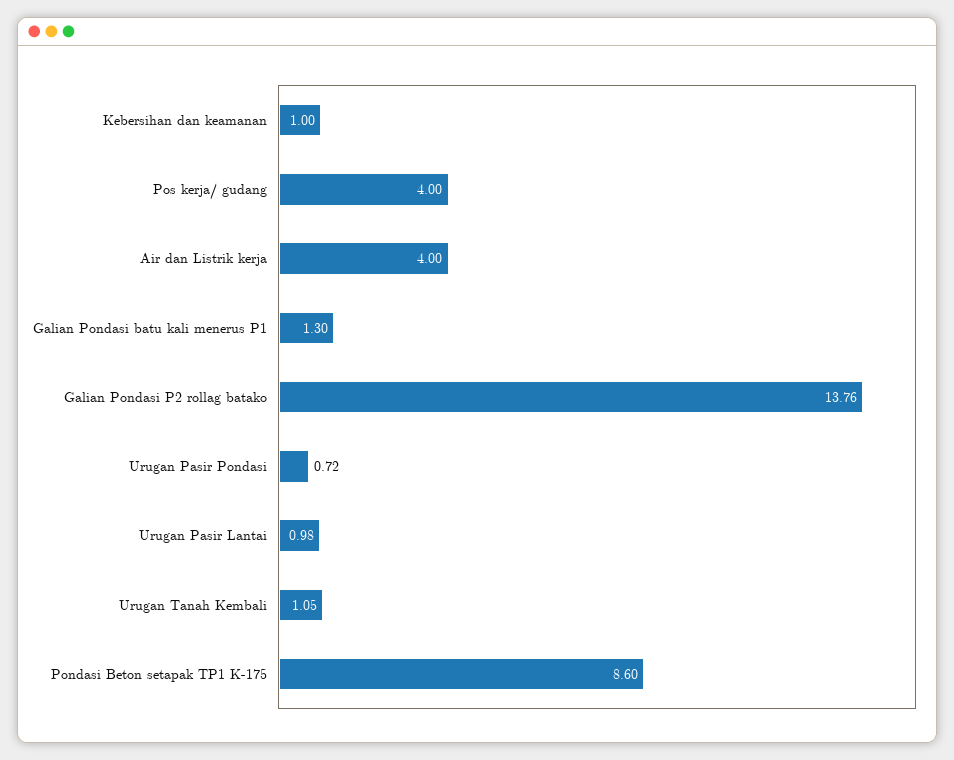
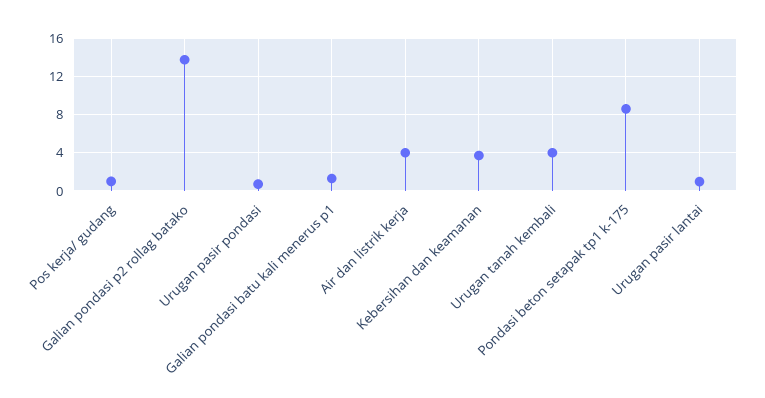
  {
-   "Kebersihan dan keamanan": 1,
+   "Kebersihan dan keamanan": 4,
-   "Pos kerja/ gudang": 4,
+   "Pos kerja/ gudang": 1,
    "Air dan Listrik kerja": 4,
    "Galian Pondasi batu kali menerus P1": 1.3,
    "Galian Pondasi P2 rollag batako": 13.76,
    "Urugan Pasir Pondasi": 0.72,
    "Urugan Pasir Lantai": 0.98,
-   "Urugan Tanah Kembali": 1.05,
+   "Urugan Tanah Kembali": 4,
    "Pondasi Beton setapak TP1 K-175": 8.6
  }

